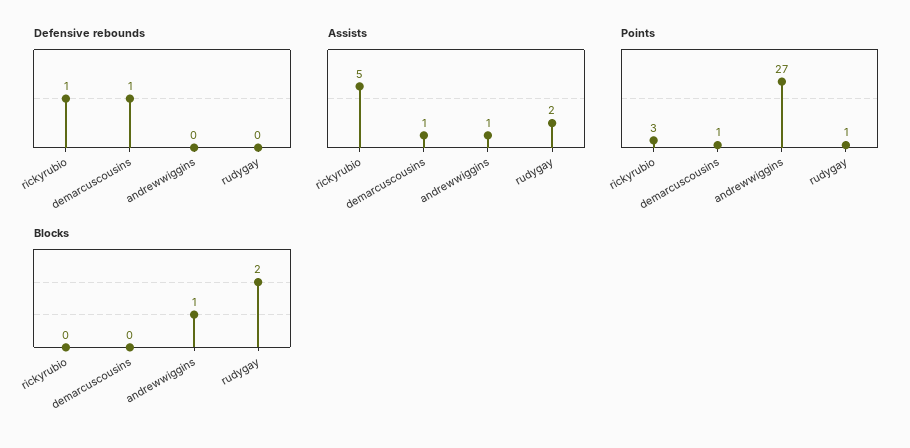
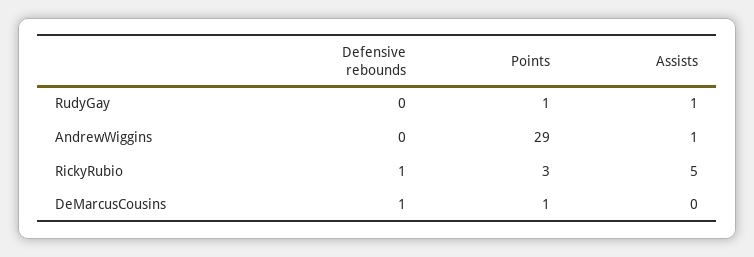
  {
    "Defensive rebounds": {
      "rickyrubio": 1,
      "demarcuscousins": 1,
      "andrewwiggins": 0,
      "rudygay": 0
    },
    "Assists": {
      "rickyrubio": 5,
-     "demarcuscousins": 1,
+     "demarcuscousins": 0,
      "andrewwiggins": 1,
-     "rudygay": 2
+     "rudygay": 1
    },
    "Points": {
      "rickyrubio": 3,
      "demarcuscousins": 1,
-     "andrewwiggins": 27,
+     "andrewwiggins": 29,
      "rudygay": 1
-   },
+   }
-   "Blocks": {
-     "rickyrubio": 0,
-     "demarcuscousins": 0,
-     "andrewwiggins": 1,
-     "rudygay": 2
-   }
  }

